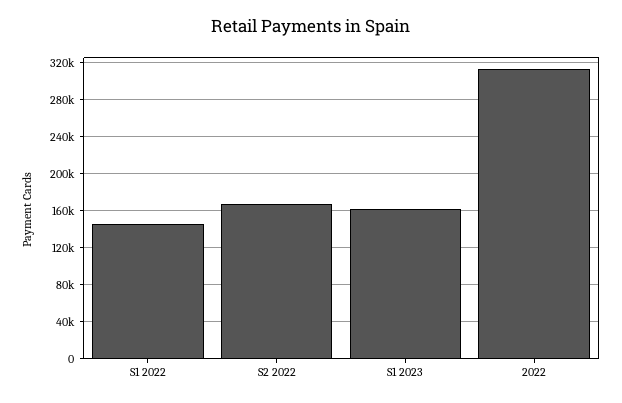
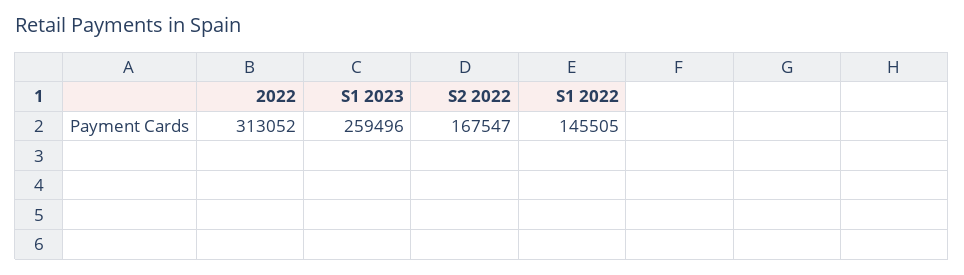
  {
    "S1 2022": 145505,
    "S2 2022": 167547,
-   "S1 2023": 160000,
+   "S1 2023": 259496,
    "2022": 313052
  }

